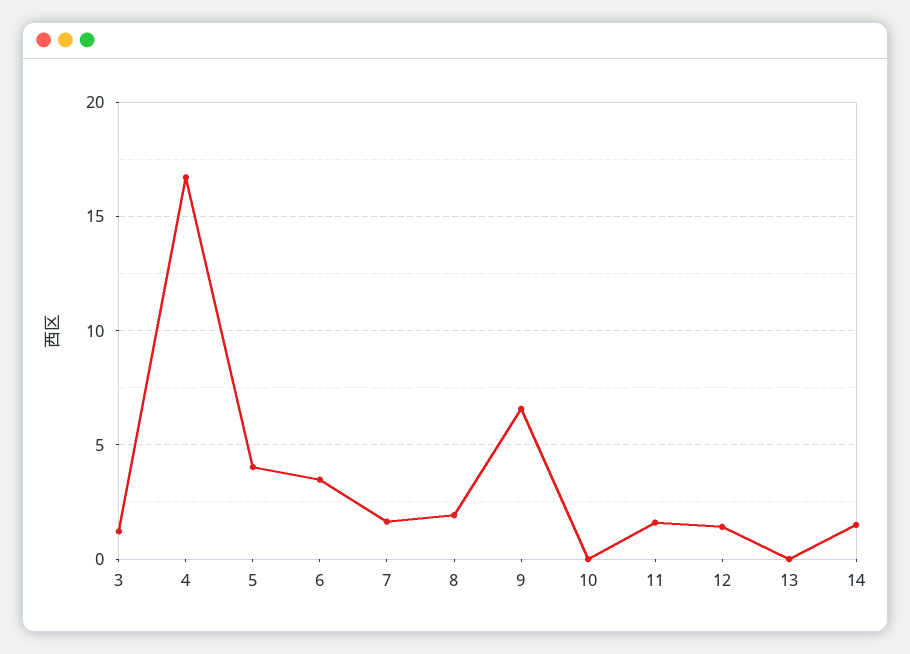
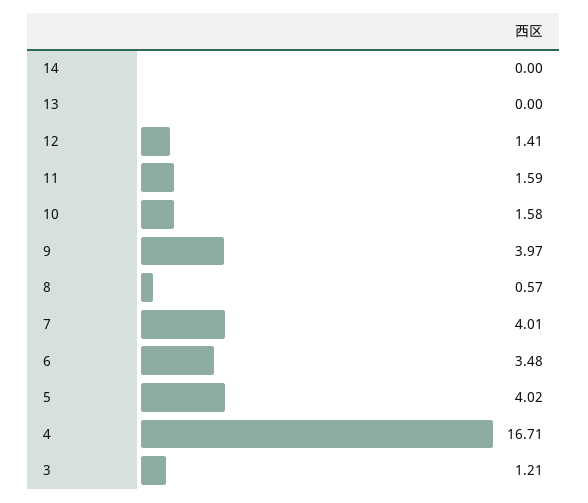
  {
    "3": 1.21,
    "4": 16.71,
    "5": 4.02,
    "6": 3.48,
-   "7": 1.5,
+   "7": 4.01,
-   "8": 2,
+   "8": 0.57,
-   "9": 6.5,
+   "9": 3.97,
-   "10": 0,
+   "10": 1.58,
    "11": 1.59,
    "12": 1.41,
    "13": 0,
-   "14": 1.5
+   "14": 0
  }

